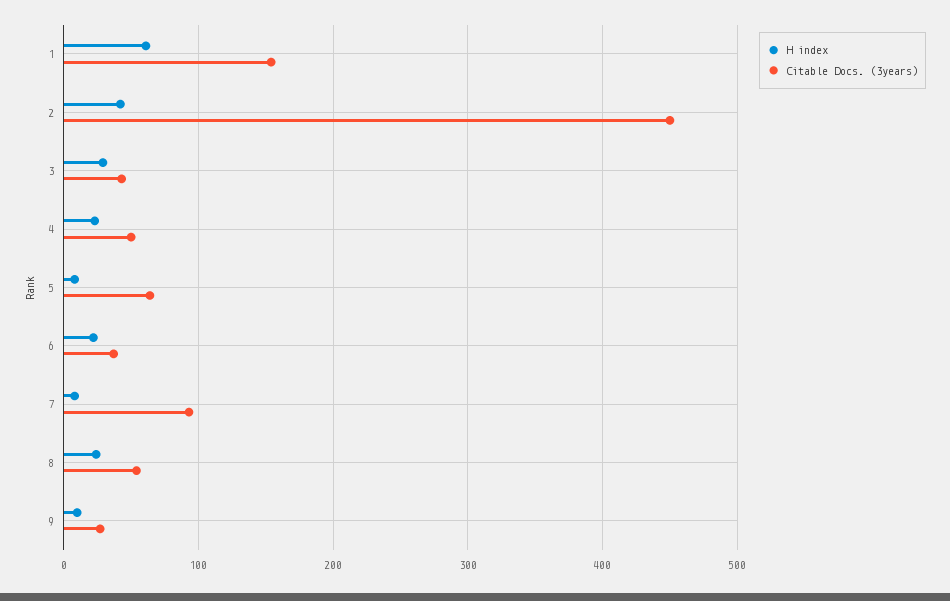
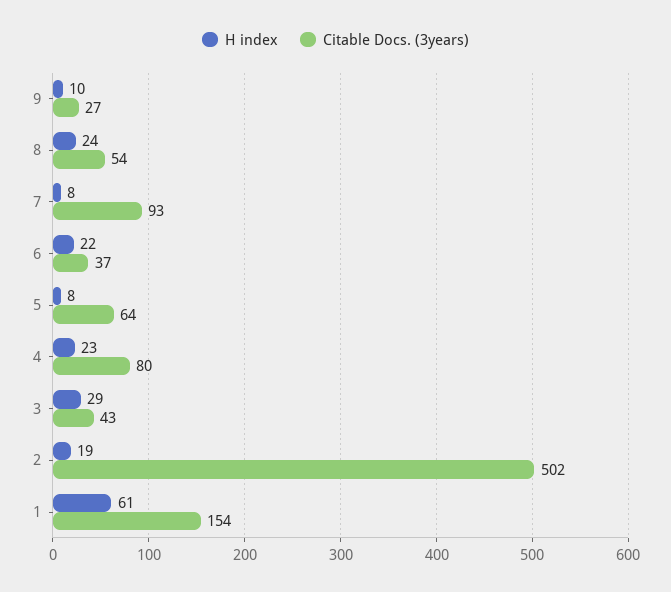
  {
    "H index": {
      "1": 61,
-     "2": 40,
+     "2": 19,
      "3": 29,
      "4": 23,
      "5": 8,
      "6": 22,
      "7": 8,
      "8": 24,
      "9": 10
    },
    "Citable Docs. (3years)": {
      "1": 154,
-     "2": 450,
+     "2": 502,
      "3": 43,
-     "4": 50,
+     "4": 80,
      "5": 64,
      "6": 37,
      "7": 93,
      "8": 54,
      "9": 27
    }
  }

